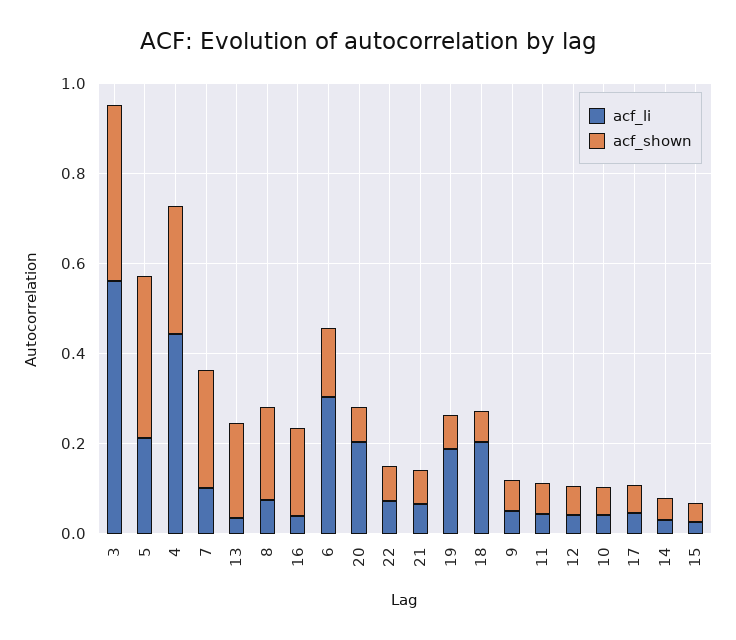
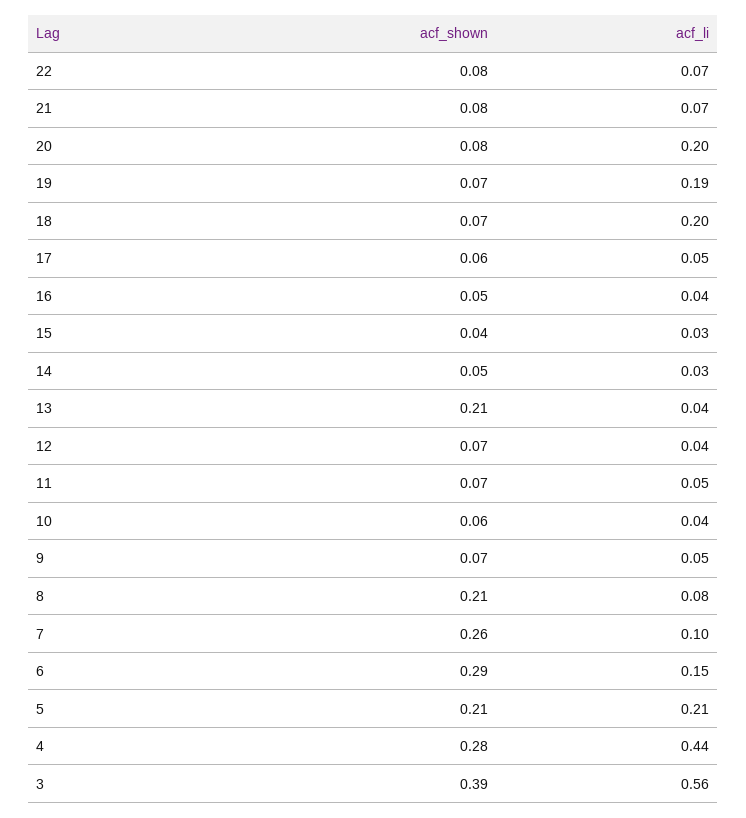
  {
    "acf_li": {
      "3": 0.56,
      "5": 0.21,
      "4": 0.44,
      "7": 0.1,
      "13": 0.04,
      "8": 0.08,
      "16": 0.04,
-     "6": 0.3,
+     "6": 0.15,
      "20": 0.2,
      "22": 0.07,
      "21": 0.07,
      "19": 0.19,
      "18": 0.2,
      "9": 0.05,
      "11": 0.05,
      "12": 0.04,
      "10": 0.04,
      "17": 0.05,
      "14": 0.03,
      "15": 0.03
    },
    "acf_shown": {
      "3": 0.39,
-     "5": 0.35,
+     "5": 0.21,
      "4": 0.28,
      "7": 0.26,
      "13": 0.21,
      "8": 0.21,
-     "16": 0.2,
+     "16": 0.05,
-     "6": 0.15,
+     "6": 0.29,
      "20": 0.08,
      "22": 0.08,
      "21": 0.08,
      "19": 0.07,
      "18": 0.07,
      "9": 0.07,
      "11": 0.07,
      "12": 0.07,
      "10": 0.06,
      "17": 0.06,
      "14": 0.05,
      "15": 0.04
    }
  }

